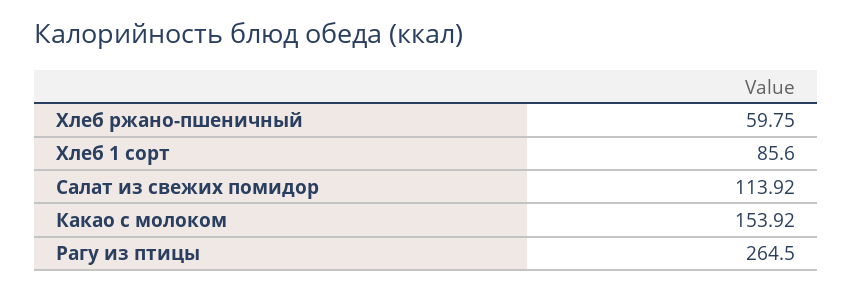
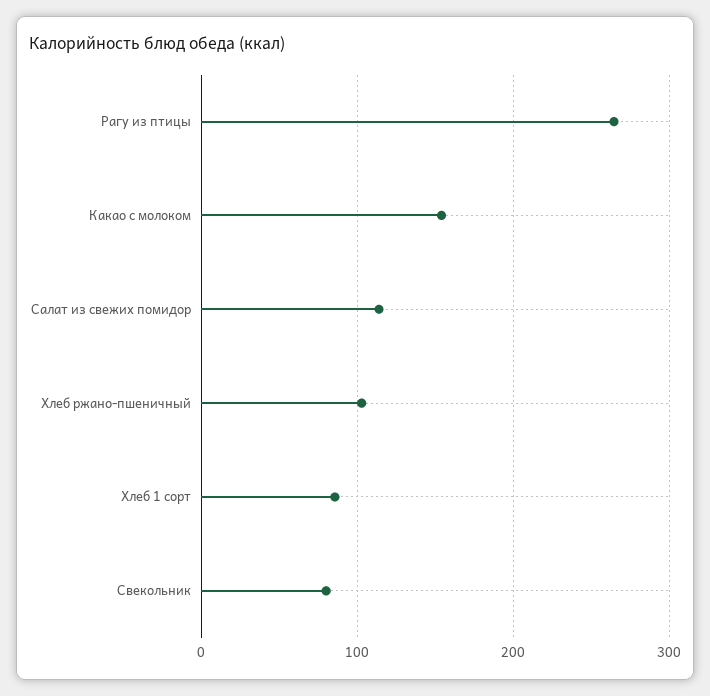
  {
-   "Хлеб ржано-пшеничный": 59.75,
+   "Хлеб ржано-пшеничный": 100,
    "Хлеб 1 сорт": 85.6,
    "Салат из свежих помидор": 113.92,
    "Какао с молоком": 153.92,
-   "Рагу из птицы": 264.5
+   "Рагу из птицы": 264.5,
+   "Свекольник": 80
  }

